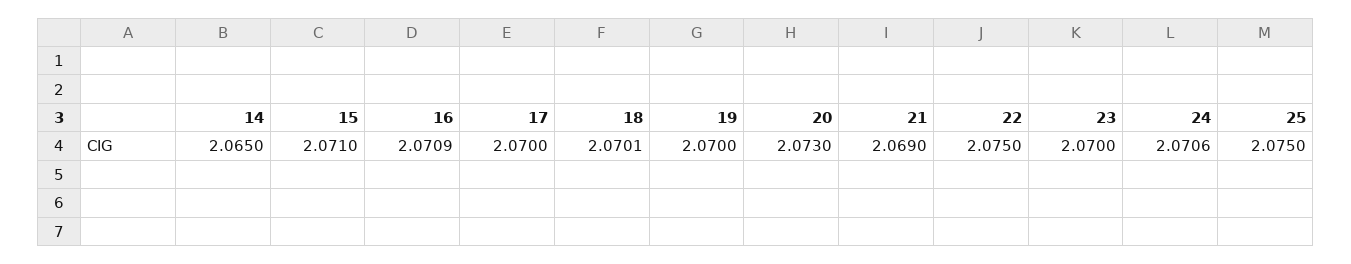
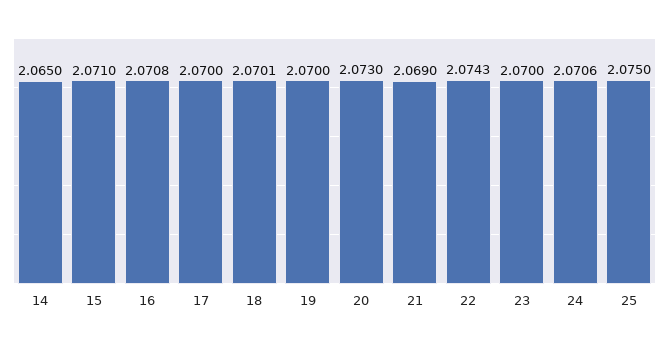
  {
    "14": 2.065,
    "15": 2.071,
-   "16": 2.0709,
+   "16": 2.0708,
    "17": 2.07,
    "18": 2.0701,
    "19": 2.07,
    "20": 2.073,
    "21": 2.069,
-   "22": 2.075,
+   "22": 2.0743,
    "23": 2.07,
    "24": 2.0706,
    "25": 2.075
  }

